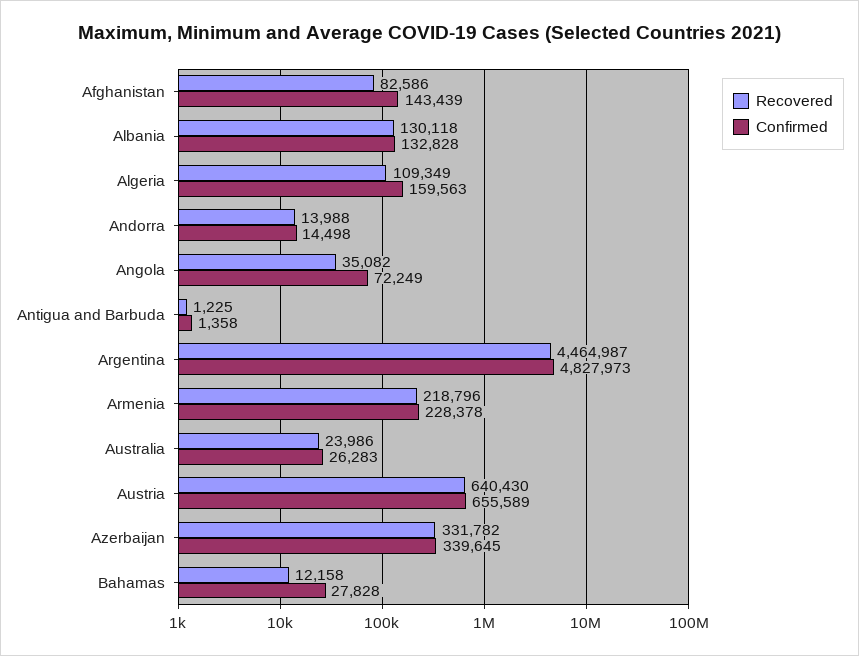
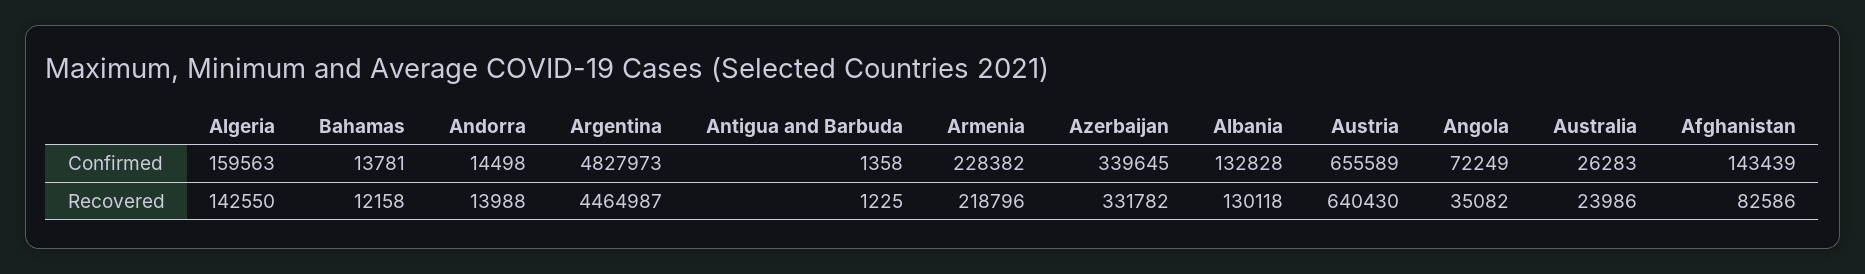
  {
    "Recovered": {
      "Afghanistan": 82586,
      "Albania": 130118,
-     "Algeria": 109349,
+     "Algeria": 142550,
      "Andorra": 13988,
      "Angola": 35082,
      "Antigua and Barbuda": 1225,
      "Argentina": 4464987,
      "Armenia": 218796,
      "Australia": 23986,
      "Austria": 640430,
      "Azerbaijan": 331782,
      "Bahamas": 12158
    },
    "Confirmed": {
      "Afghanistan": 143439,
      "Albania": 132828,
      "Algeria": 159563,
      "Andorra": 14498,
      "Angola": 72249,
      "Antigua and Barbuda": 1358,
      "Argentina": 4827973,
-     "Armenia": 228378,
+     "Armenia": 228382,
      "Australia": 26283,
      "Austria": 655589,
      "Azerbaijan": 339645,
-     "Bahamas": 27828
+     "Bahamas": 13781
    }
  }

